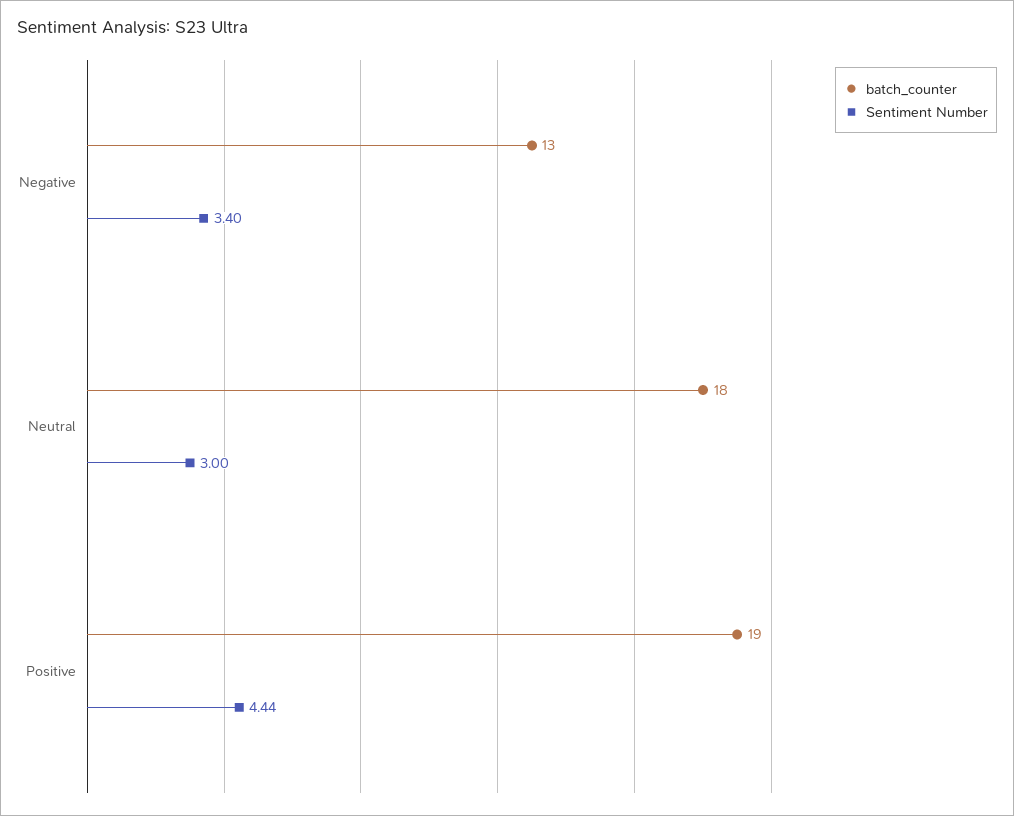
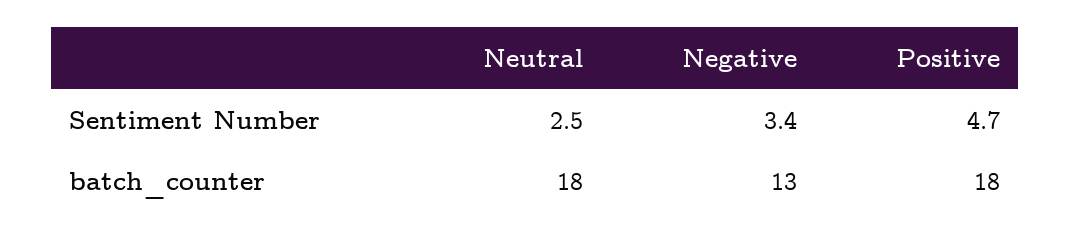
  {
    "batch_counter": {
      "Negative": 13,
      "Neutral": 18,
-     "Positive": 19
+     "Positive": 18
    },
    "Sentiment Number": {
      "Negative": 3.4,
-     "Neutral": 3,
+     "Neutral": 2.5,
-     "Positive": 4.44
+     "Positive": 4.7
    }
  }

